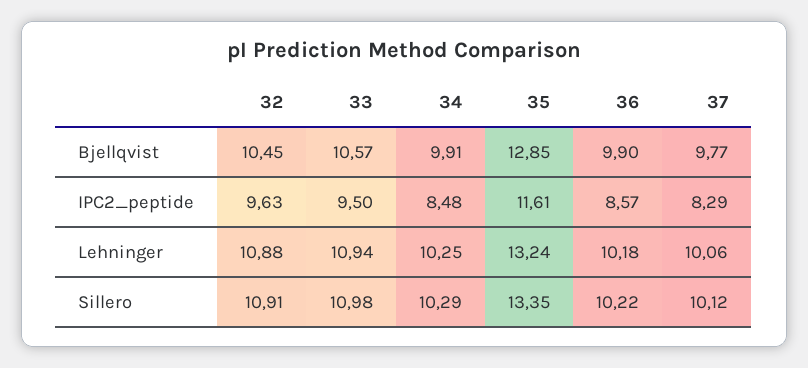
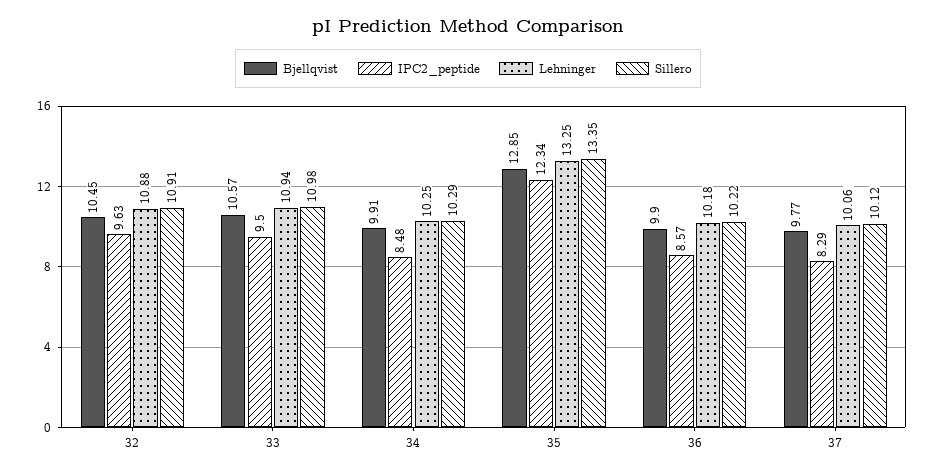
  {
    "Bjellqvist": {
      "32": 10.45,
      "33": 10.57,
      "34": 9.91,
      "35": 12.85,
      "36": 9.9,
      "37": 9.77
    },
    "IPC2_peptide": {
      "32": 9.63,
      "33": 9.5,
      "34": 8.48,
-     "35": 11.61,
+     "35": 12.34,
      "36": 8.57,
      "37": 8.29
    },
    "Lehninger": {
      "32": 10.88,
      "33": 10.94,
      "34": 10.25,
-     "35": 13.24,
+     "35": 13.25,
      "36": 10.18,
      "37": 10.06
    },
    "Sillero": {
      "32": 10.91,
      "33": 10.98,
      "34": 10.29,
      "35": 13.35,
      "36": 10.22,
      "37": 10.12
    }
  }

